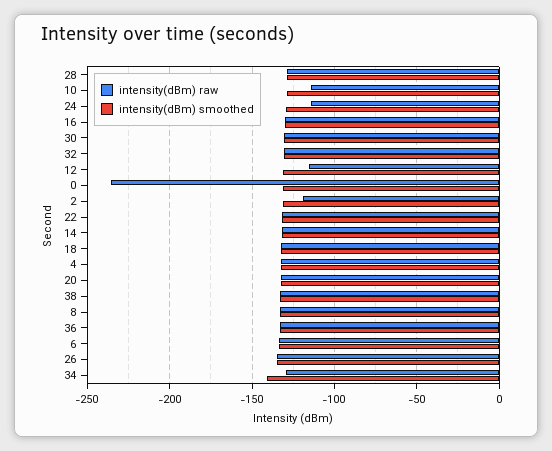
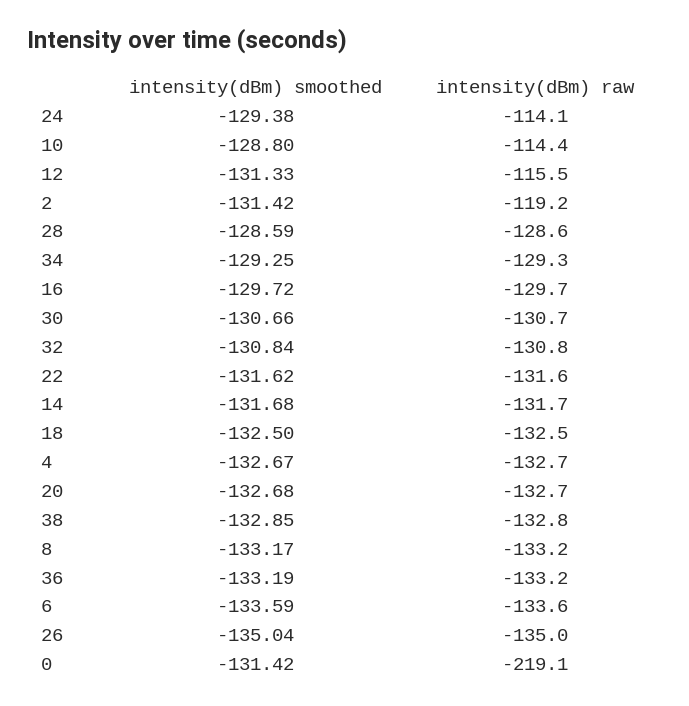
  {
    "intensity(dBm) raw": {
      "28": -128.6,
      "10": -114.4,
      "24": -114.1,
      "16": -129.7,
      "30": -130.7,
      "32": -130.8,
      "12": -115.5,
-     "0": -235,
+     "0": -219.1,
      "2": -119.2,
      "22": -131.6,
      "14": -131.7,
      "18": -132.5,
      "4": -132.7,
      "20": -132.7,
      "38": -132.8,
      "8": -133.2,
      "36": -133.2,
      "6": -133.6,
      "26": -135,
      "34": -129.3
    },
    "intensity(dBm) smoothed": {
      "28": -128.59,
      "10": -128.8,
      "24": -129.38,
      "16": -129.72,
      "30": -130.66,
      "32": -130.84,
      "12": -131.33,
      "0": -131.42,
      "2": -131.42,
      "22": -131.62,
      "14": -131.68,
      "18": -132.5,
      "4": -132.67,
      "20": -132.68,
      "38": -132.85,
      "8": -133.17,
      "36": -133.19,
      "6": -133.59,
      "26": -135.04,
-     "34": -140
+     "34": -129.25
    }
  }

